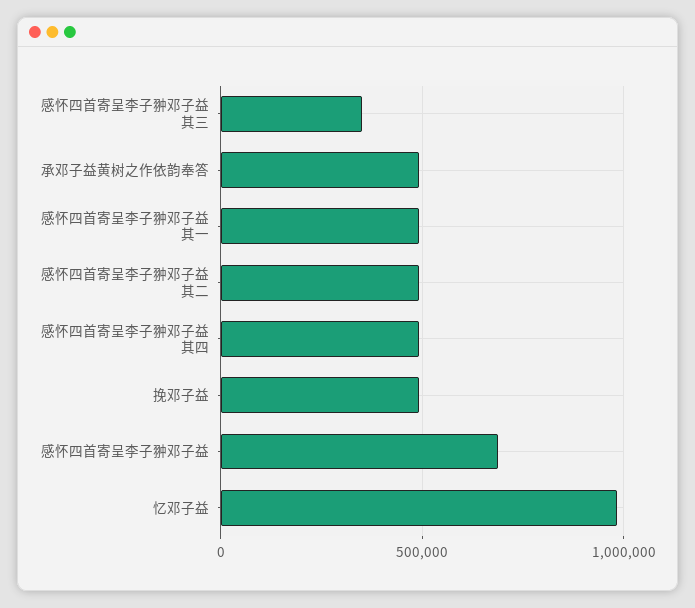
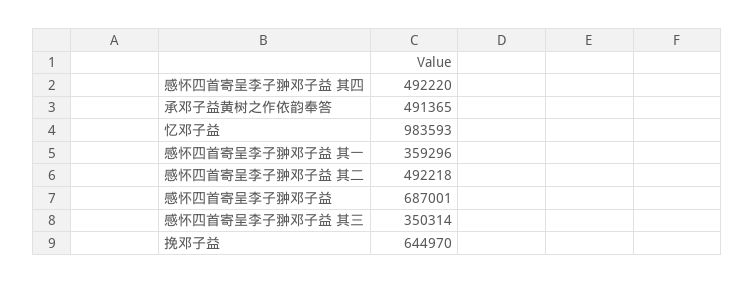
  {
    "感怀四首寄呈李子翀邓子益 其三": 350314,
    "承邓子益黄树之作依韵奉答": 491365,
-   "感怀四首寄呈李子翀邓子益 其一": 500000,
+   "感怀四首寄呈李子翀邓子益 其一": 359296,
    "感怀四首寄呈李子翀邓子益 其二": 492218,
    "感怀四首寄呈李子翀邓子益 其四": 492220,
-   "挽邓子益": 500000,
+   "挽邓子益": 644970,
    "感怀四首寄呈李子翀邓子益": 687001,
    "忆邓子益": 983593
  }

